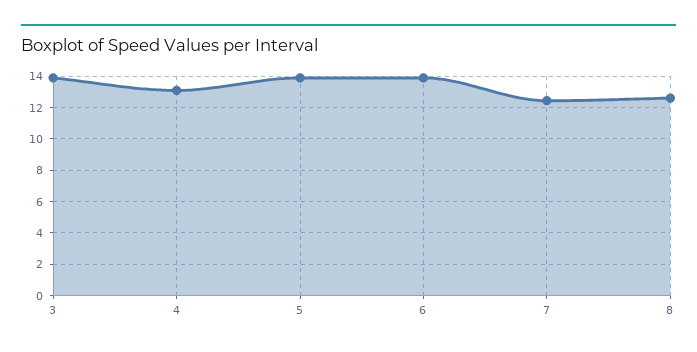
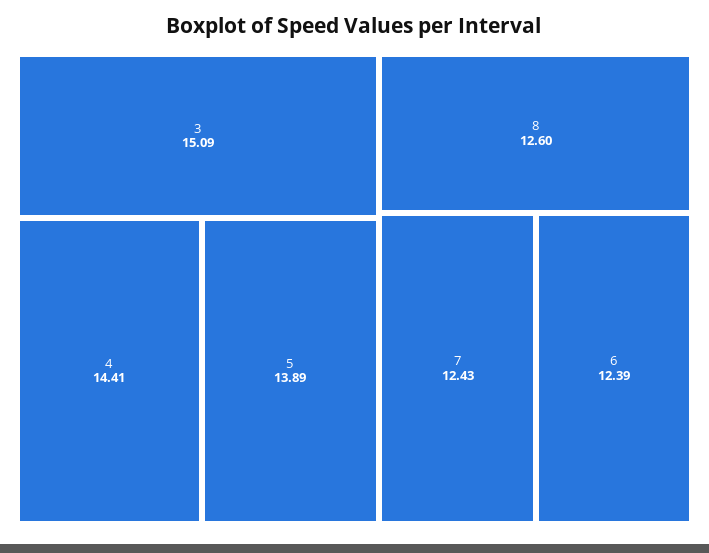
  {
-   "3": 14,
+   "3": 15.09,
-   "4": 13,
+   "4": 14.41,
    "5": 13.89,
-   "6": 14,
+   "6": 12.39,
    "7": 12.43,
    "8": 12.6
  }

